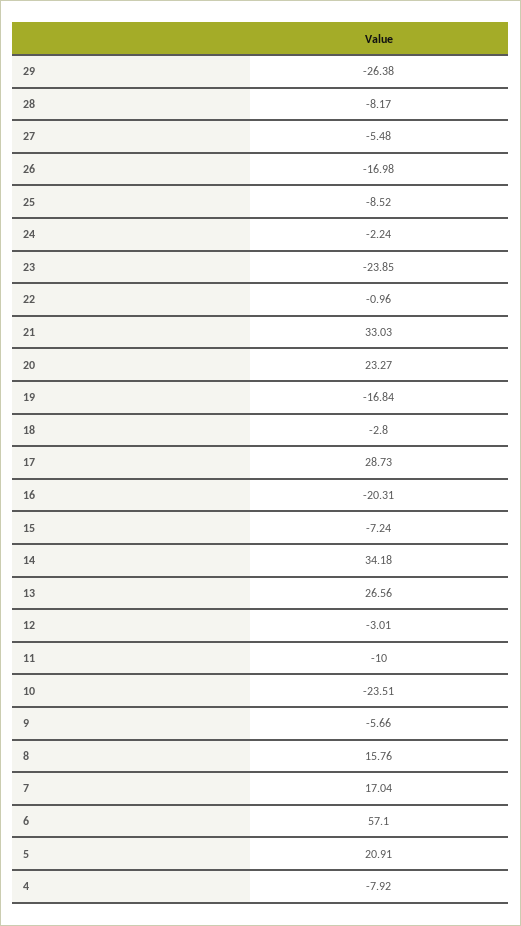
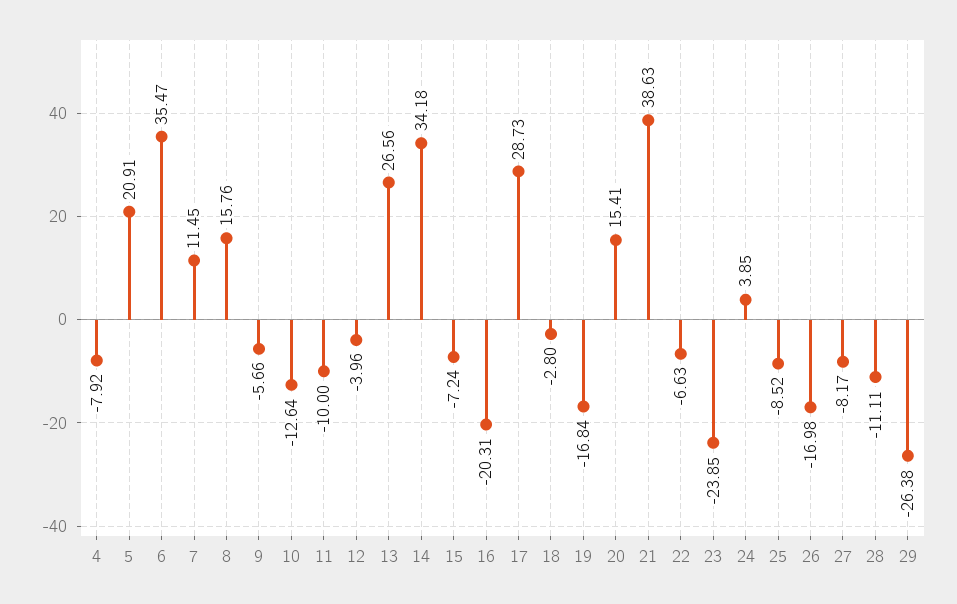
  {
    "29": -26.38,
-   "28": -8.17,
+   "28": -11.11,
-   "27": -5.48,
+   "27": -8.17,
    "26": -16.98,
    "25": -8.52,
-   "24": -2.24,
+   "24": 3.85,
    "23": -23.85,
-   "22": -0.96,
+   "22": -6.63,
-   "21": 33.03,
+   "21": 38.63,
-   "20": 23.27,
+   "20": 15.41,
    "19": -16.84,
    "18": -2.8,
    "17": 28.73,
    "16": -20.31,
    "15": -7.24,
    "14": 34.18,
    "13": 26.56,
-   "12": -3.01,
+   "12": -3.96,
    "11": -10,
-   "10": -23.51,
+   "10": -12.64,
    "9": -5.66,
    "8": 15.76,
-   "7": 17.04,
+   "7": 11.45,
-   "6": 57.1,
+   "6": 35.47,
    "5": 20.91,
    "4": -7.92
  }

